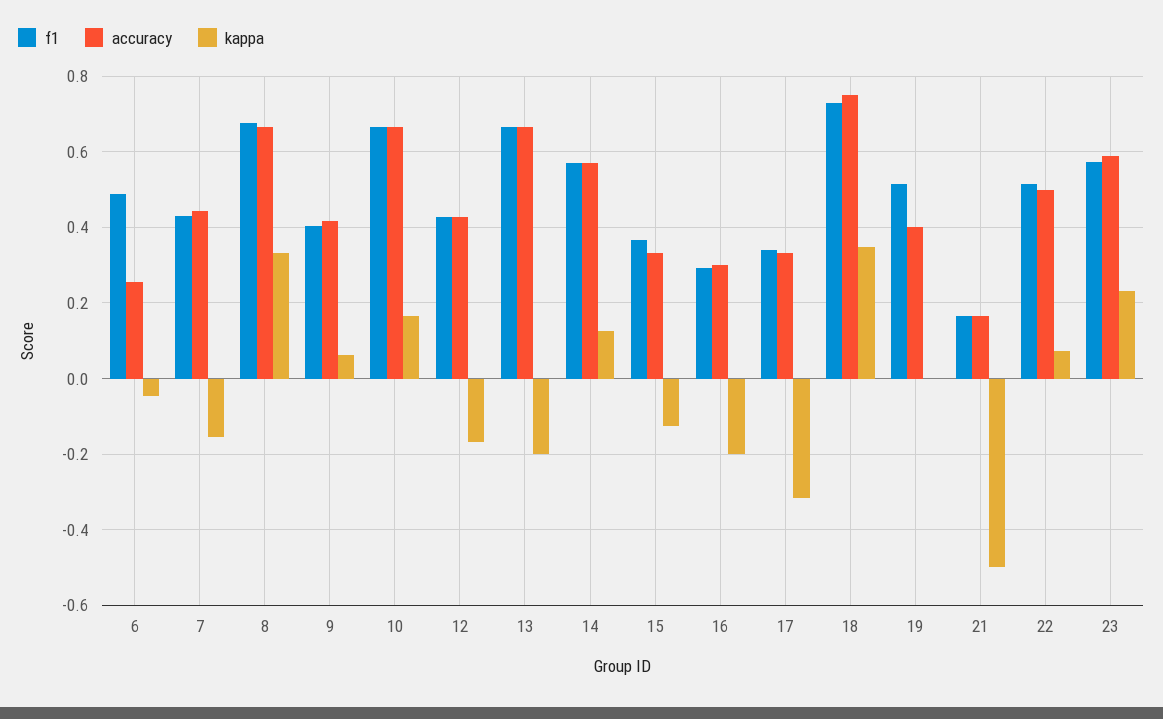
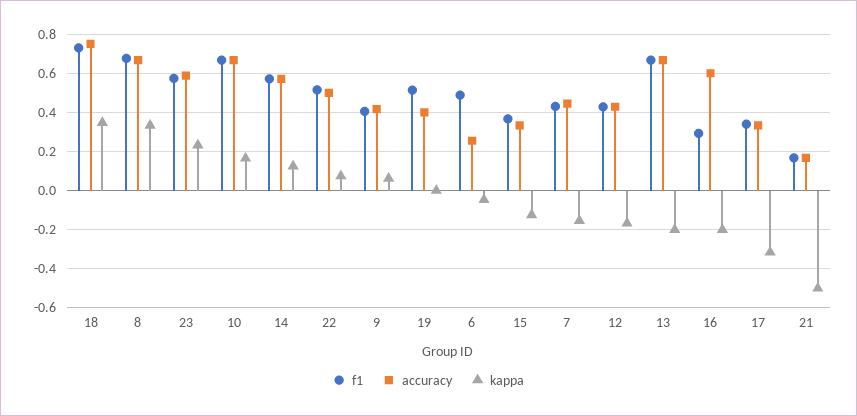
  {
    "f1": {
      "6": 0.48,
      "7": 0.44,
      "8": 0.68,
      "9": 0.4,
      "10": 0.66,
      "12": 0.42,
      "13": 0.66,
      "14": 0.58,
      "15": 0.36,
      "16": 0.3,
      "17": 0.34,
      "18": 0.72,
      "19": 0.52,
      "21": 0.16,
      "22": 0.52,
      "23": 0.58
    },
    "accuracy": {
      "6": 0.26,
      "7": 0.44,
      "8": 0.66,
      "9": 0.42,
      "10": 0.66,
      "12": 0.42,
      "13": 0.66,
      "14": 0.58,
      "15": 0.34,
-     "16": 0.3,
+     "16": 0.6,
      "17": 0.34,
      "18": 0.76,
      "19": 0.4,
      "21": 0.16,
      "22": 0.5,
      "23": 0.58
    },
    "kappa": {
      "6": -0.04,
      "7": -0.16,
      "8": 0.34,
      "9": 0.06,
      "10": 0.16,
      "12": -0.16,
      "13": -0.2,
      "14": 0.12,
      "15": -0.12,
      "16": -0.2,
      "17": -0.32,
      "18": 0.34,
      "19": 0,
      "21": -0.5,
      "22": 0.08,
      "23": 0.24
    }
  }

